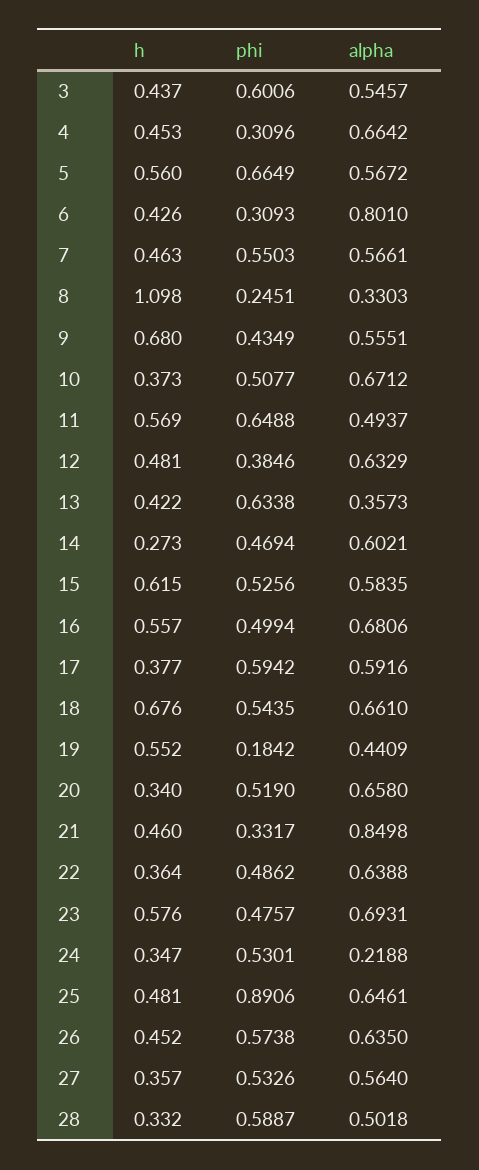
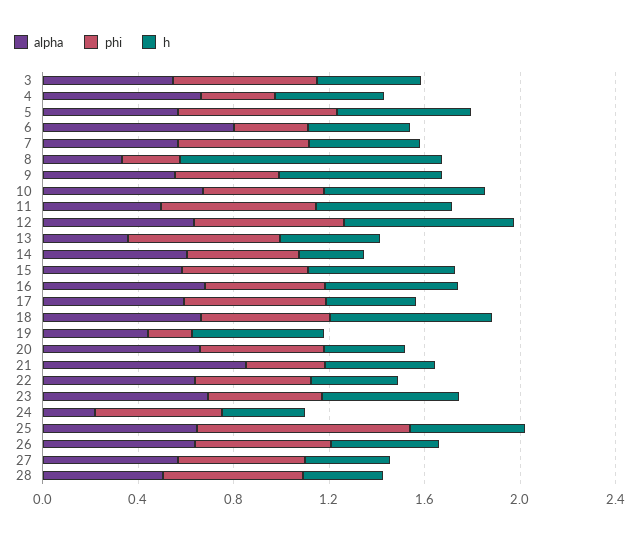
  {
    "h": {
      "3": 0.437,
      "4": 0.453,
      "5": 0.56,
      "6": 0.426,
      "7": 0.463,
      "8": 1.098,
      "9": 0.68,
-     "10": 0.373,
+     "10": 0.7,
      "11": 0.569,
-     "12": 0.481,
+     "12": 0.7,
      "13": 0.422,
      "14": 0.273,
      "15": 0.615,
      "16": 0.557,
      "17": 0.377,
      "18": 0.676,
      "19": 0.552,
      "20": 0.34,
      "21": 0.46,
      "22": 0.364,
      "23": 0.576,
      "24": 0.347,
      "25": 0.481,
      "26": 0.452,
      "27": 0.357,
      "28": 0.332
    },
    "phi": {
      "3": 0.6006,
      "4": 0.3096,
      "5": 0.6649,
      "6": 0.3093,
      "7": 0.5503,
      "8": 0.2451,
      "9": 0.4349,
      "10": 0.5077,
      "11": 0.6488,
-     "12": 0.3846,
+     "12": 0.6,
      "13": 0.6338,
      "14": 0.4694,
      "15": 0.5256,
      "16": 0.4994,
      "17": 0.5942,
      "18": 0.5435,
      "19": 0.1842,
      "20": 0.519,
      "21": 0.3317,
      "22": 0.4862,
      "23": 0.4757,
      "24": 0.5301,
      "25": 0.8906,
      "26": 0.5738,
      "27": 0.5326,
      "28": 0.5887
    },
    "alpha": {
      "3": 0.5457,
      "4": 0.6642,
      "5": 0.5672,
      "6": 0.801,
      "7": 0.5661,
      "8": 0.3303,
      "9": 0.5551,
      "10": 0.6712,
      "11": 0.4937,
      "12": 0.6329,
      "13": 0.3573,
      "14": 0.6021,
      "15": 0.5835,
      "16": 0.6806,
      "17": 0.5916,
      "18": 0.661,
      "19": 0.4409,
      "20": 0.658,
      "21": 0.8498,
      "22": 0.6388,
      "23": 0.6931,
      "24": 0.2188,
      "25": 0.6461,
      "26": 0.635,
      "27": 0.564,
      "28": 0.5018
    }
  }

